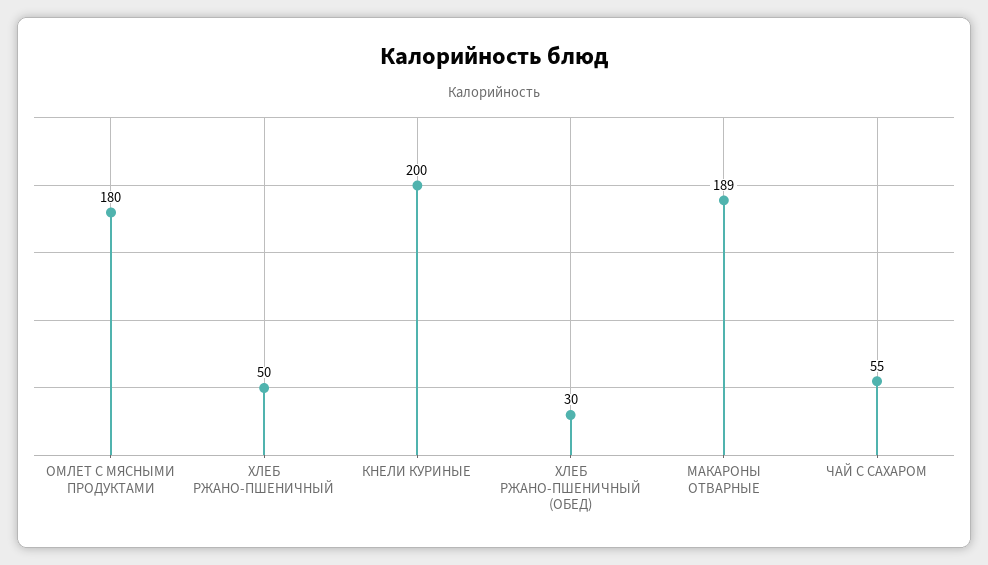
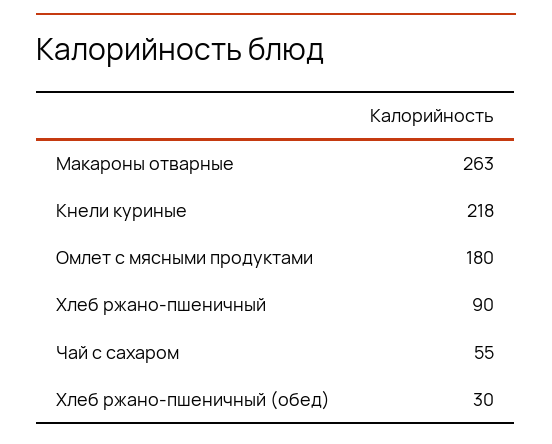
  {
    "ОМЛЕТ С МЯСНЫМИ ПРОДУКТАМИ": 180,
-   "ХЛЕБ РЖАНО-ПШЕНИЧНЫЙ": 50,
+   "ХЛЕБ РЖАНО-ПШЕНИЧНЫЙ": 90,
-   "КНЕЛИ КУРИНЫЕ": 200,
+   "КНЕЛИ КУРИНЫЕ": 218,
    "ХЛЕБ РЖАНО-ПШЕНИЧНЫЙ (ОБЕД)": 30,
-   "МАКАРОНЫ ОТВАРНЫЕ": 189,
+   "МАКАРОНЫ ОТВАРНЫЕ": 263,
    "ЧАЙ С САХАРОМ": 55
  }

